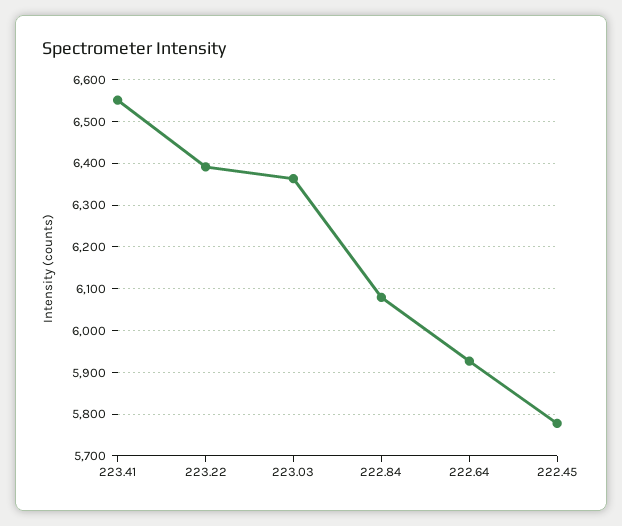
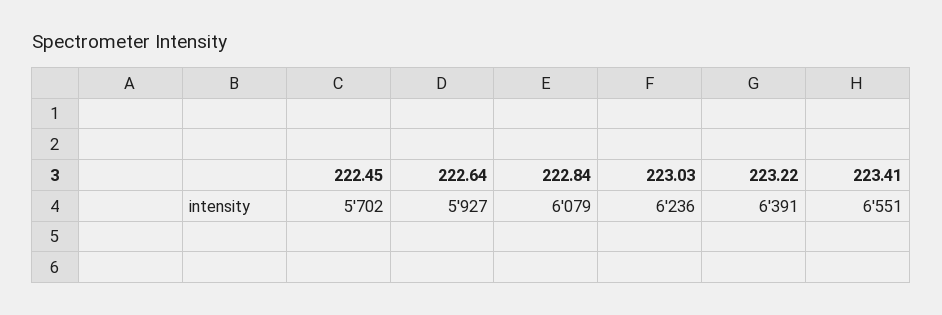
  {
    "223.41": 6551,
    "223.22": 6391,
-   "223.03": 6360,
+   "223.03": 6236,
    "222.84": 6079,
    "222.64": 5927,
-   "222.45": 5780
+   "222.45": 5702
  }

